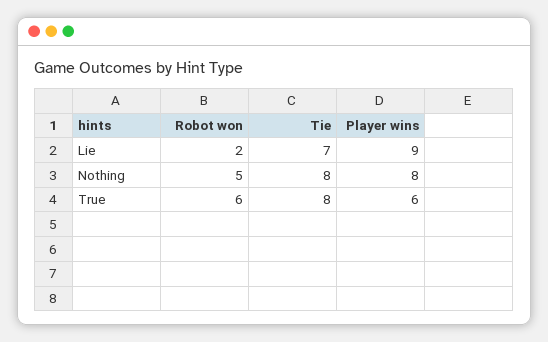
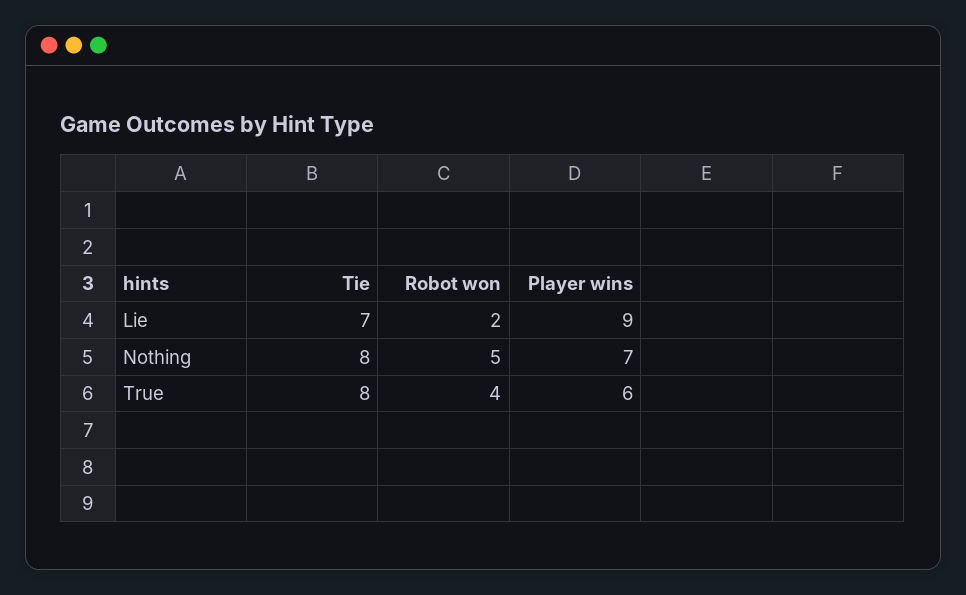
  {
    "Robot won": {
      "Lie": 2,
      "Nothing": 5,
-     "True": 6
+     "True": 4
    },
    "Tie": {
      "Lie": 7,
      "Nothing": 8,
      "True": 8
    },
    "Player wins": {
      "Lie": 9,
-     "Nothing": 8,
+     "Nothing": 7,
      "True": 6
    }
  }

